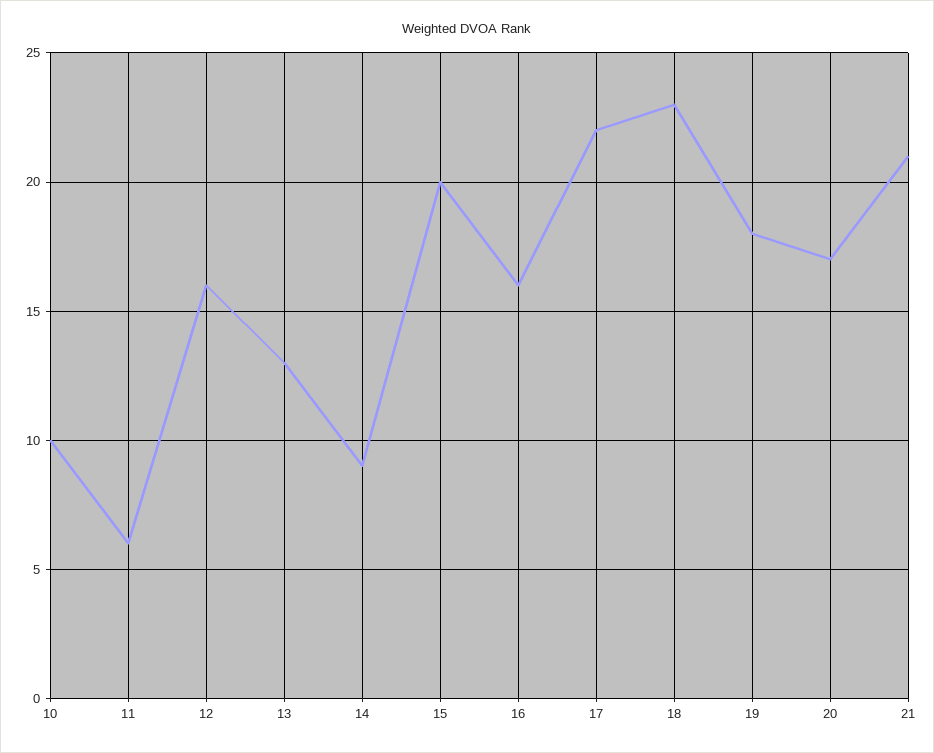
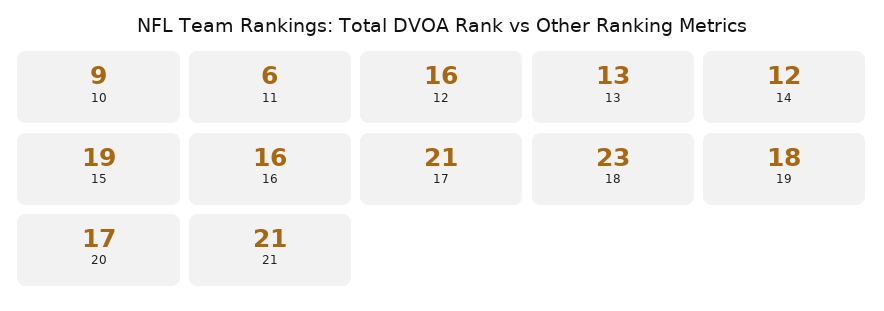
  {
-   "10": 10,
+   "10": 9,
    "11": 6,
    "12": 16,
    "13": 13,
-   "14": 9,
+   "14": 12,
-   "15": 20,
+   "15": 19,
    "16": 16,
-   "17": 22,
+   "17": 21,
    "18": 23,
    "19": 18,
    "20": 17,
    "21": 21
  }

